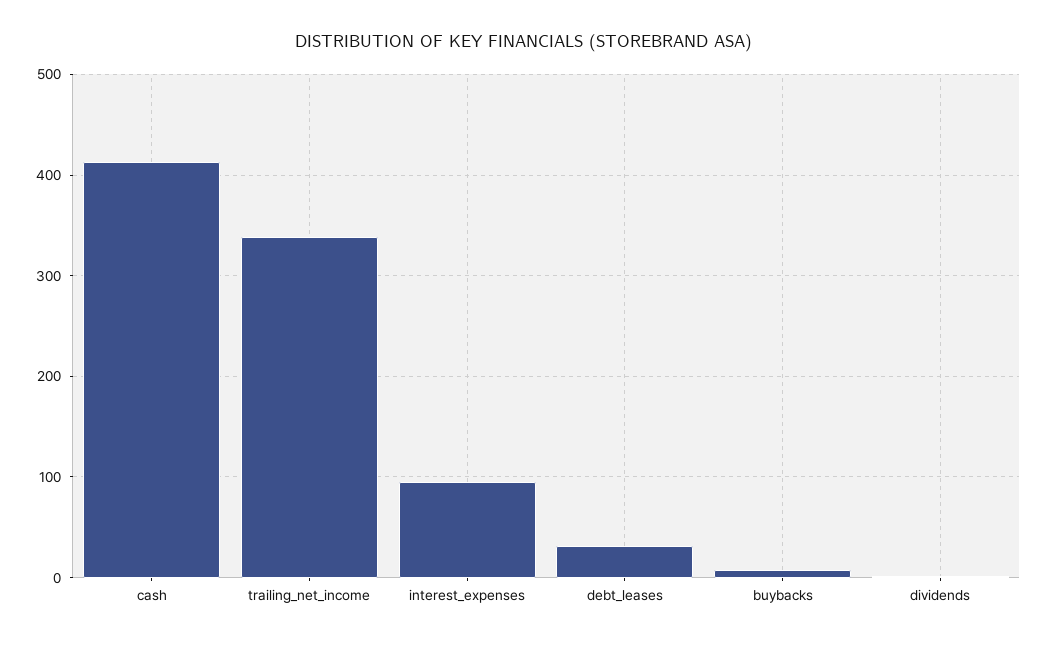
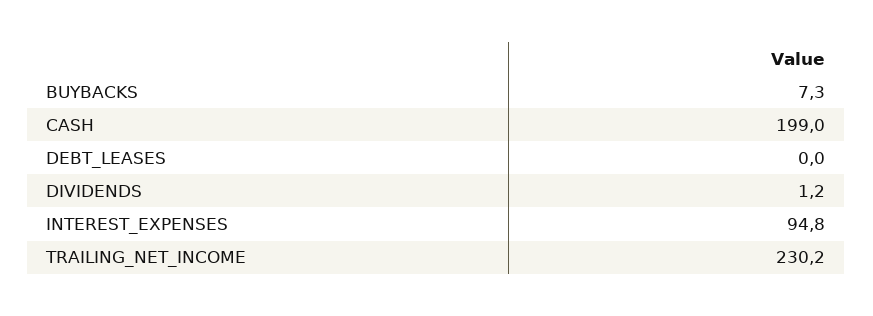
  {
-   "cash": 410,
+   "cash": 199,
-   "trailing_net_income": 340,
+   "trailing_net_income": 230.2,
    "interest_expenses": 94.8,
-   "debt_leases": 30,
+   "debt_leases": 0,
    "buybacks": 7.3,
    "dividends": 1.2
  }

